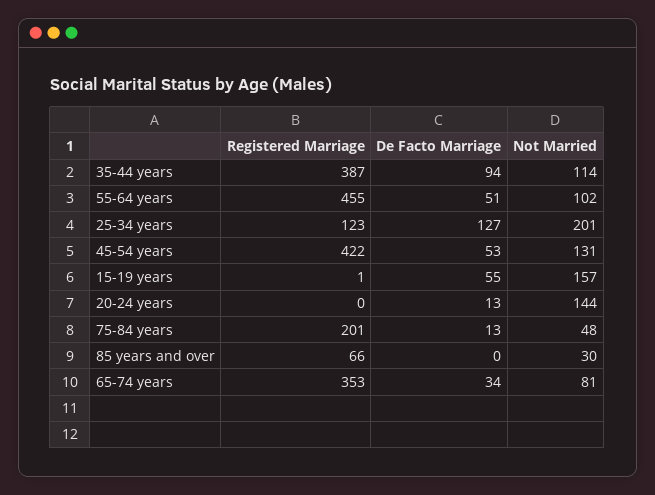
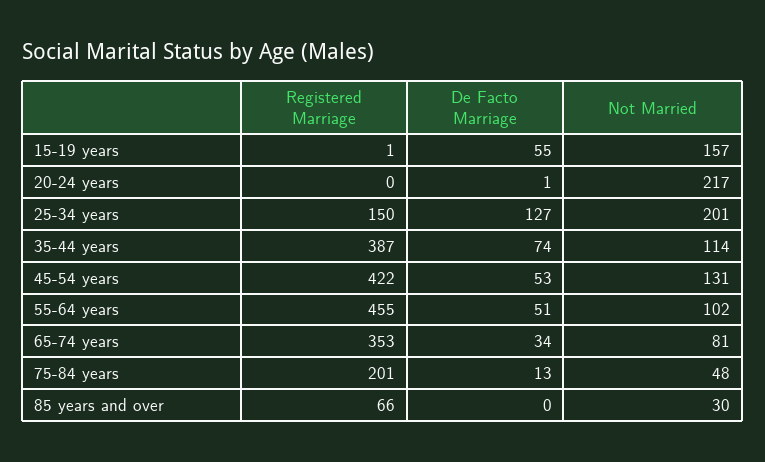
  {
    "Registered Marriage": {
      "35-44 years": 387,
      "55-64 years": 455,
-     "25-34 years": 123,
+     "25-34 years": 150,
      "45-54 years": 422,
      "15-19 years": 1,
      "20-24 years": 0,
      "75-84 years": 201,
      "85 years and over": 66,
      "65-74 years": 353
    },
    "De Facto Marriage": {
-     "35-44 years": 94,
+     "35-44 years": 74,
      "55-64 years": 51,
      "25-34 years": 127,
      "45-54 years": 53,
      "15-19 years": 55,
-     "20-24 years": 13,
+     "20-24 years": 1,
      "75-84 years": 13,
      "85 years and over": 0,
      "65-74 years": 34
    },
    "Not Married": {
      "35-44 years": 114,
      "55-64 years": 102,
      "25-34 years": 201,
      "45-54 years": 131,
      "15-19 years": 157,
-     "20-24 years": 144,
+     "20-24 years": 217,
      "75-84 years": 48,
      "85 years and over": 30,
      "65-74 years": 81
    }
  }

